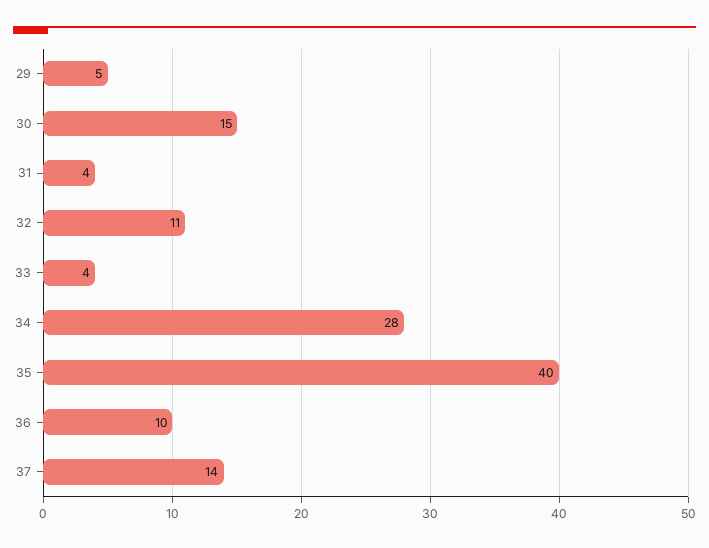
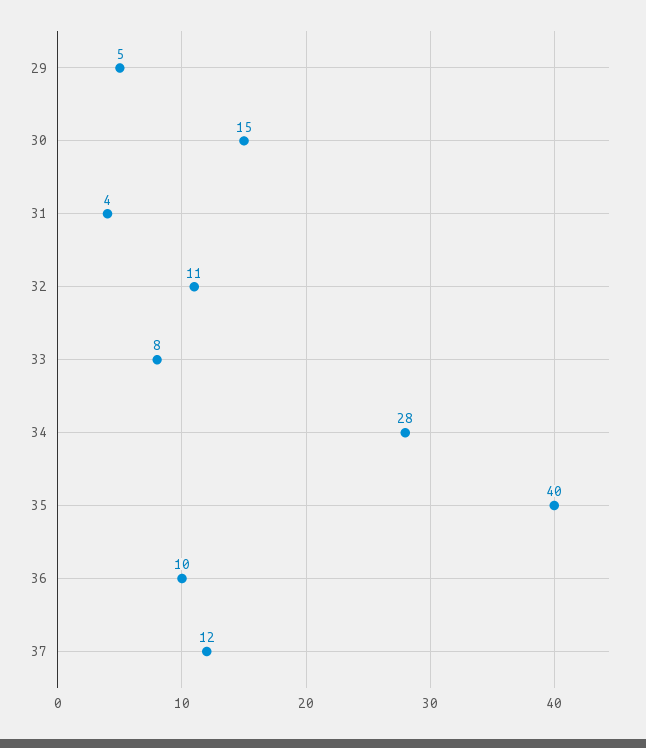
  {
    "29": 5,
    "30": 15,
    "31": 4,
    "32": 11,
-   "33": 4,
+   "33": 8,
    "34": 28,
    "35": 40,
    "36": 10,
-   "37": 14
+   "37": 12
  }

